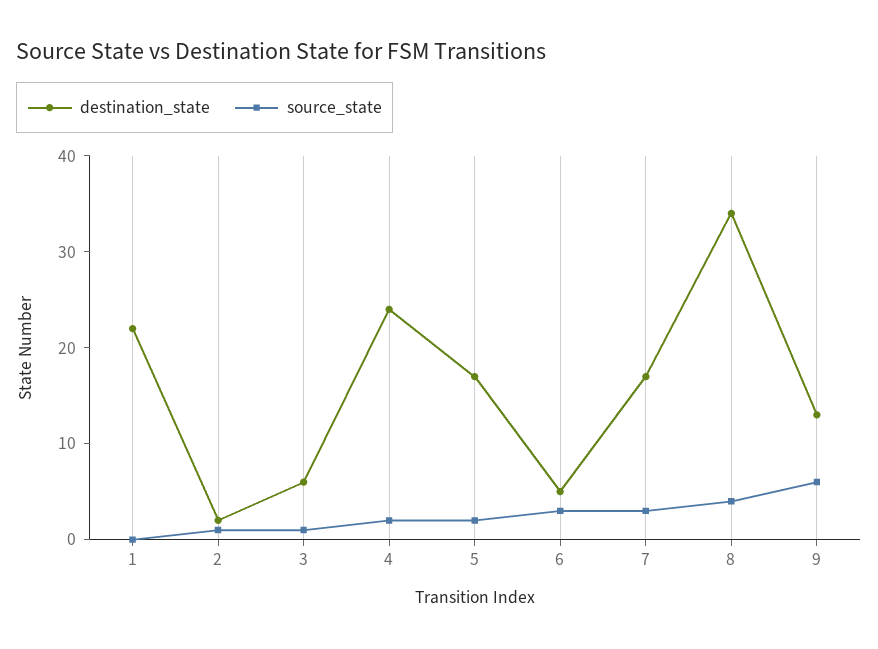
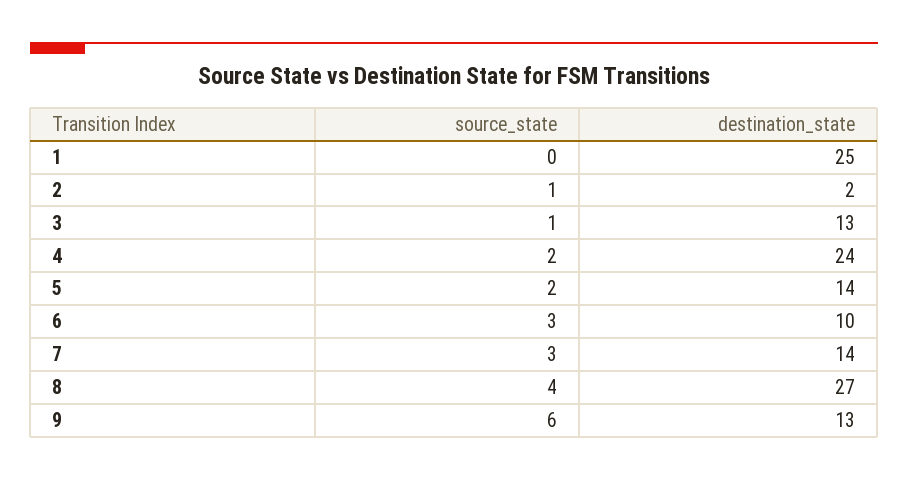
  {
    "destination_state": {
-     "1": 22,
+     "1": 25,
      "2": 2,
-     "3": 6,
+     "3": 13,
      "4": 24,
-     "5": 17,
+     "5": 14,
-     "6": 5,
+     "6": 10,
-     "7": 17,
+     "7": 14,
-     "8": 34,
+     "8": 27,
      "9": 13
    },
    "source_state": {
      "1": 0,
      "2": 1,
      "3": 1,
      "4": 2,
      "5": 2,
      "6": 3,
      "7": 3,
      "8": 4,
      "9": 6
    }
  }

